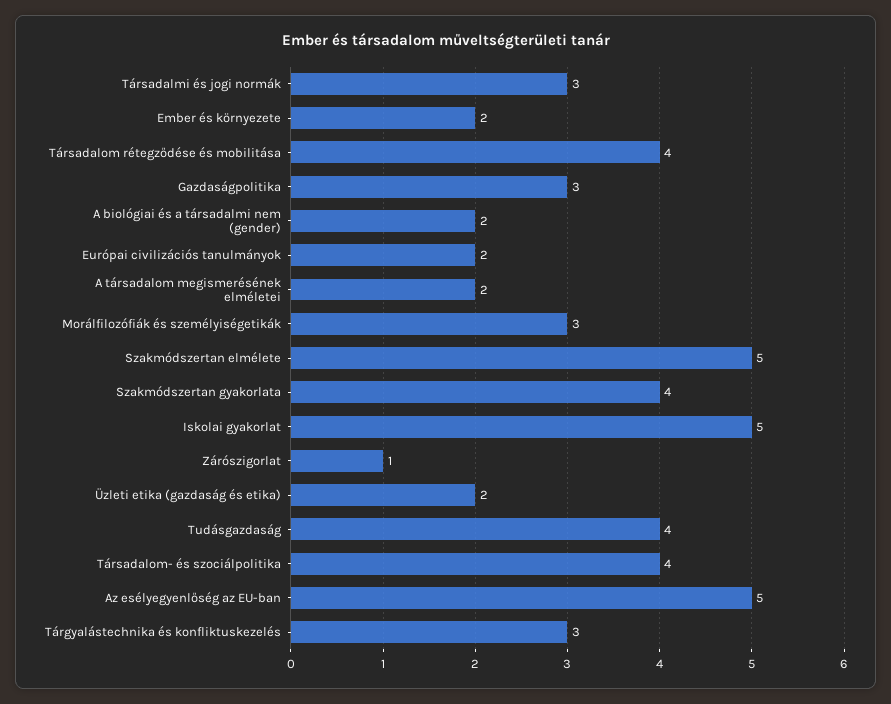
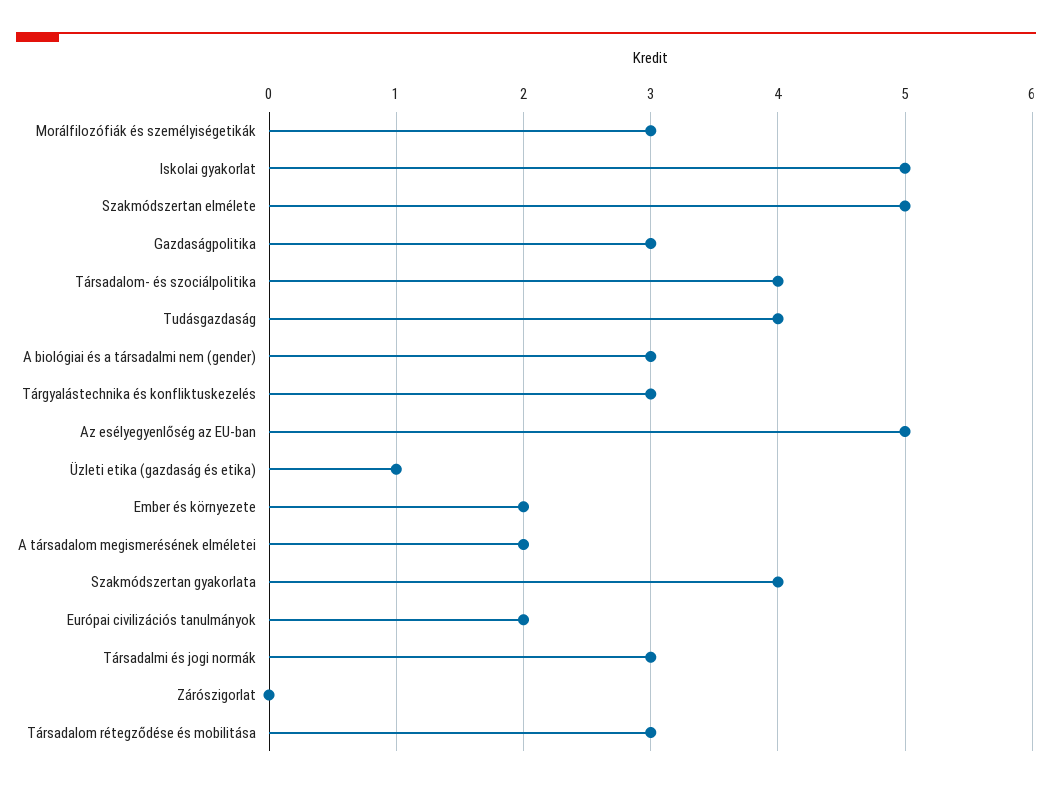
  {
    "Társadalmi és jogi normák": 3,
    "Ember és környezete": 2,
-   "Társadalom rétegződése és mobilitása": 4,
+   "Társadalom rétegződése és mobilitása": 3,
    "Gazdaságpolitika": 3,
-   "A biológiai és a társadalmi nem (gender)": 2,
+   "A biológiai és a társadalmi nem (gender)": 3,
    "Európai civilizációs tanulmányok": 2,
    "A társadalom megismerésének elméletei": 2,
    "Morálfilozófiák és személyiségetikák": 3,
    "Szakmódszertan elmélete": 5,
    "Szakmódszertan gyakorlata": 4,
    "Iskolai gyakorlat": 5,
-   "Zárószigorlat": 1,
+   "Zárószigorlat": 0,
-   "Üzleti etika (gazdaság és etika)": 2,
+   "Üzleti etika (gazdaság és etika)": 1,
    "Tudásgazdaság": 4,
    "Társadalom- és szociálpolitika": 4,
    "Az esélyegyenlőség az EU-ban": 5,
    "Tárgyalástechnika és konfliktuskezelés": 3
  }

